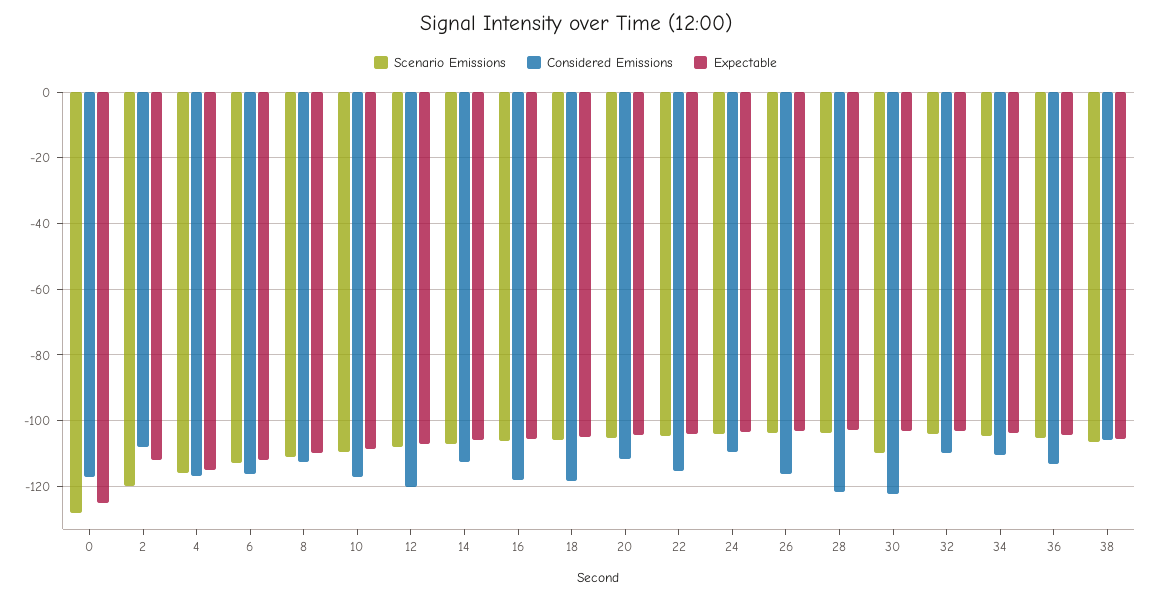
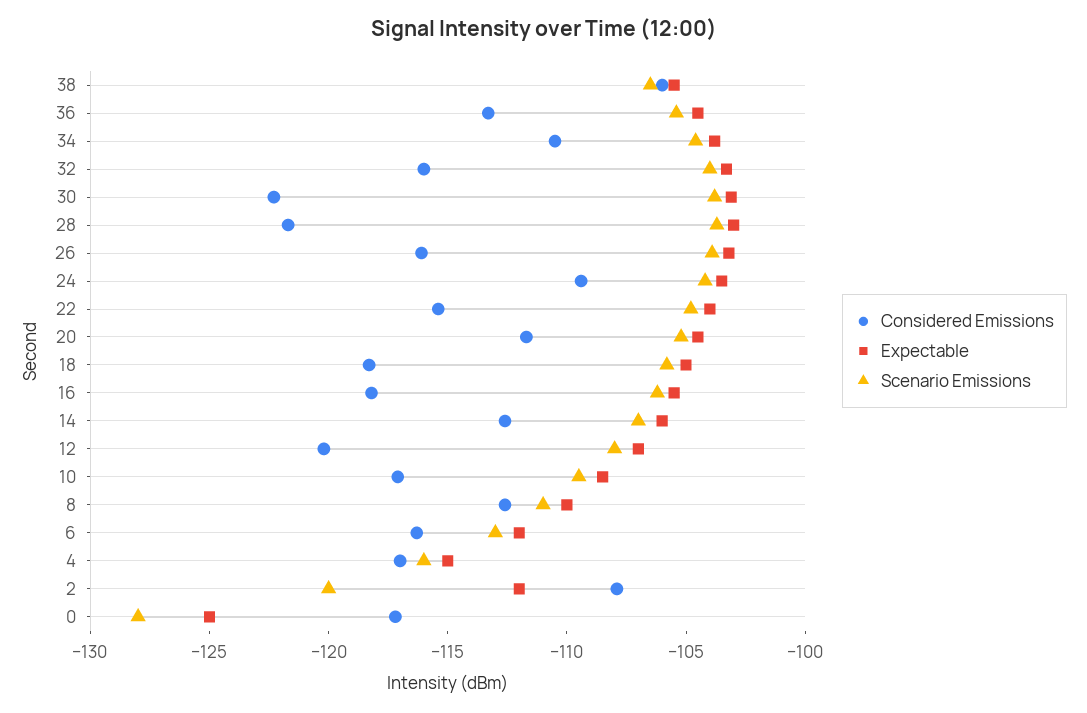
  {
    "Scenario Emissions": {
      "0": -128,
      "2": -120,
      "4": -116,
      "6": -113,
      "8": -111,
      "10": -110,
      "12": -108,
      "14": -107,
      "16": -106,
      "18": -106,
      "20": -105,
      "22": -105,
      "24": -104,
      "26": -104,
      "28": -104,
-     "30": -110,
+     "30": -104,
      "32": -104,
      "34": -105,
      "36": -105,
      "38": -107
    },
    "Considered Emissions": {
      "0": -117,
      "2": -108,
      "4": -117,
      "6": -116,
      "8": -113,
      "10": -117,
      "12": -120,
      "14": -113,
      "16": -118,
      "18": -118,
      "20": -112,
      "22": -115,
      "24": -109,
      "26": -116,
      "28": -122,
      "30": -122,
-     "32": -110,
+     "32": -116,
      "34": -111,
      "36": -113,
      "38": -106
    },
    "Expectable": {
      "0": -125,
      "2": -112,
      "4": -115,
      "6": -112,
      "8": -110,
      "10": -109,
      "12": -107,
      "14": -106,
      "16": -106,
      "18": -105,
      "20": -105,
      "22": -104,
      "24": -104,
      "26": -103,
      "28": -103,
      "30": -103,
      "32": -103,
      "34": -104,
      "36": -105,
      "38": -106
    }
  }

